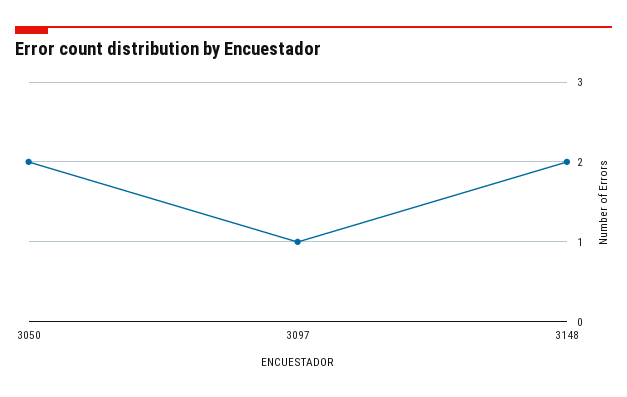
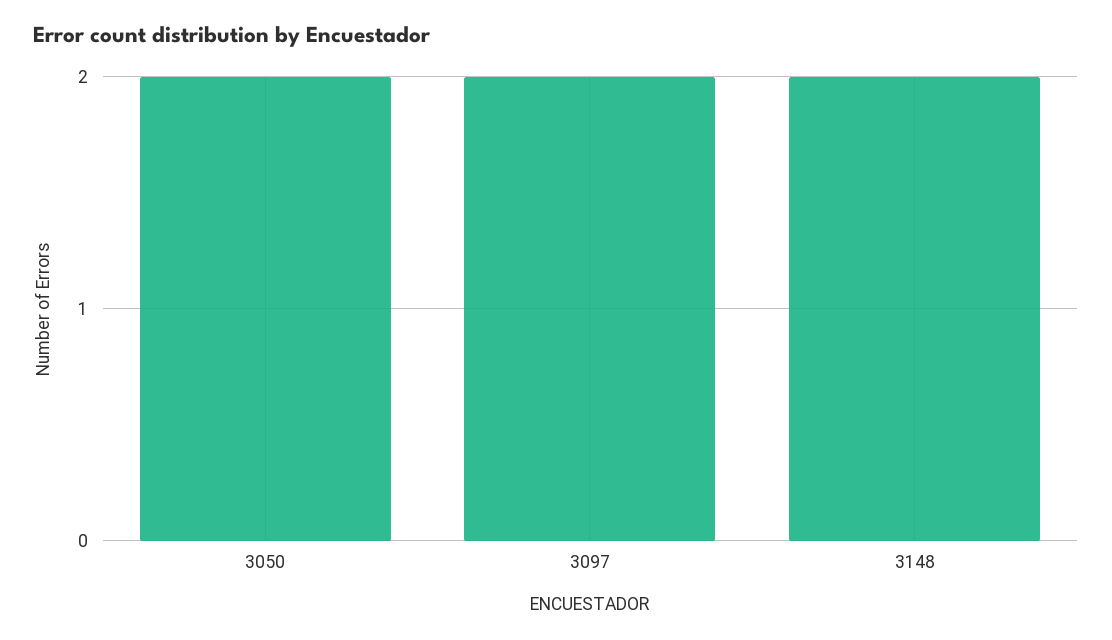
  {
    "3050": 2,
-   "3097": 1,
+   "3097": 2,
    "3148": 2
  }

